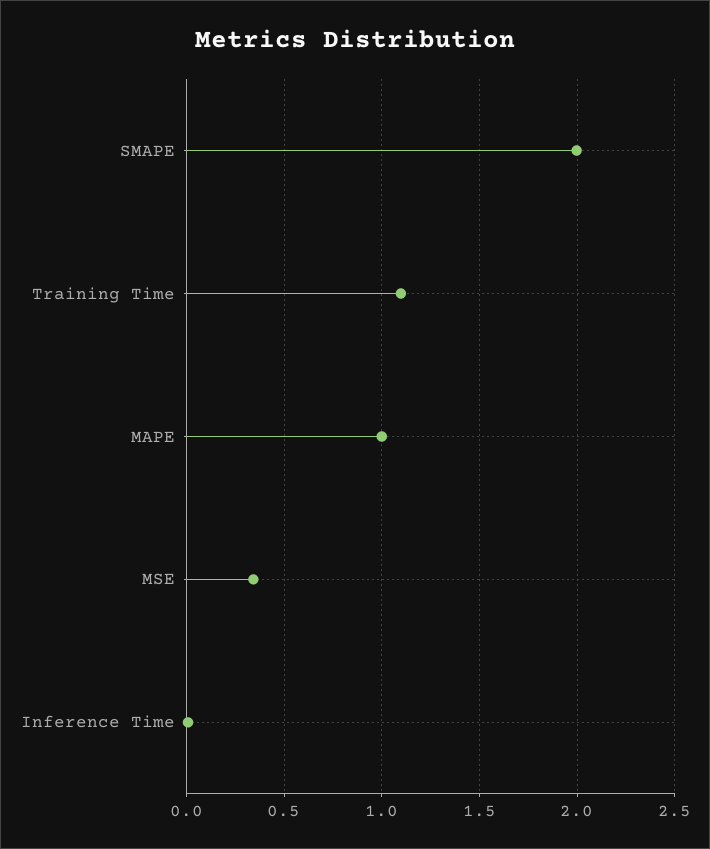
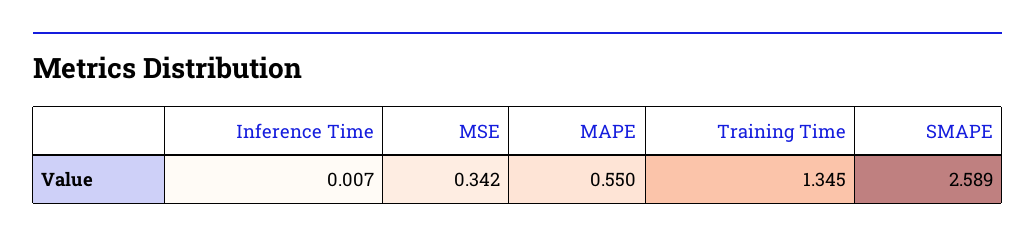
  {
-   "SMAPE": 2,
+   "SMAPE": 2.589,
-   "Training Time": 1.1,
+   "Training Time": 1.345,
-   "MAPE": 1,
+   "MAPE": 0.55,
    "MSE": 0.342,
    "Inference Time": 0.007
  }

